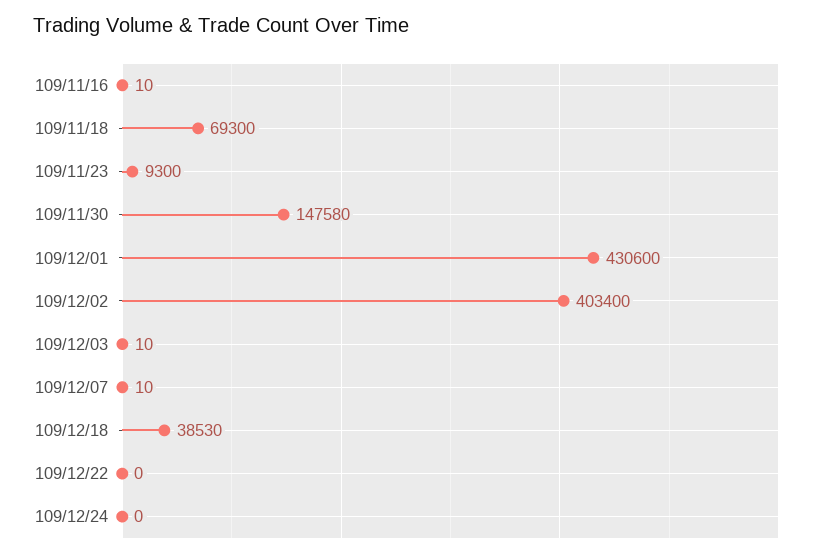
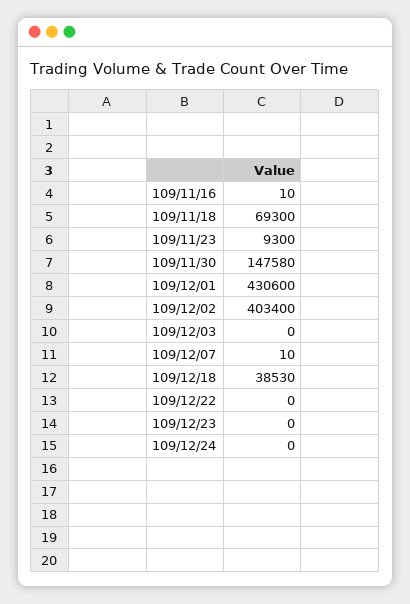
  {
    "109/11/16": 10,
    "109/11/18": 69300,
    "109/11/23": 9300,
    "109/11/30": 147580,
    "109/12/01": 430600,
    "109/12/02": 403400,
-   "109/12/03": 10,
+   "109/12/03": 0,
    "109/12/07": 10,
    "109/12/18": 38530,
    "109/12/22": 0,
-   "109/12/24": 0
+   "109/12/24": 0,
+   "109/12/23": 0
  }

